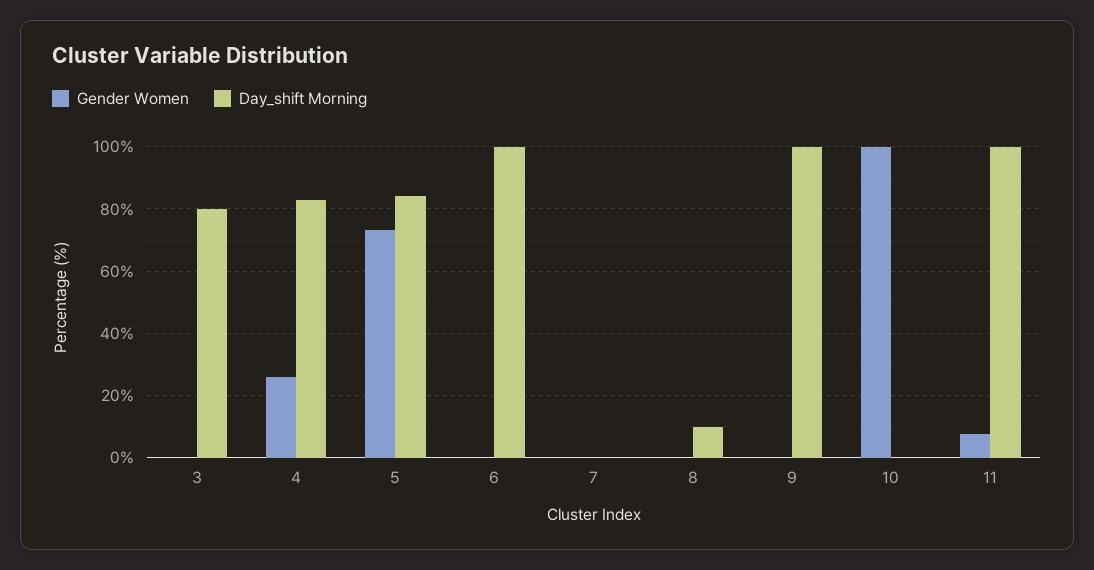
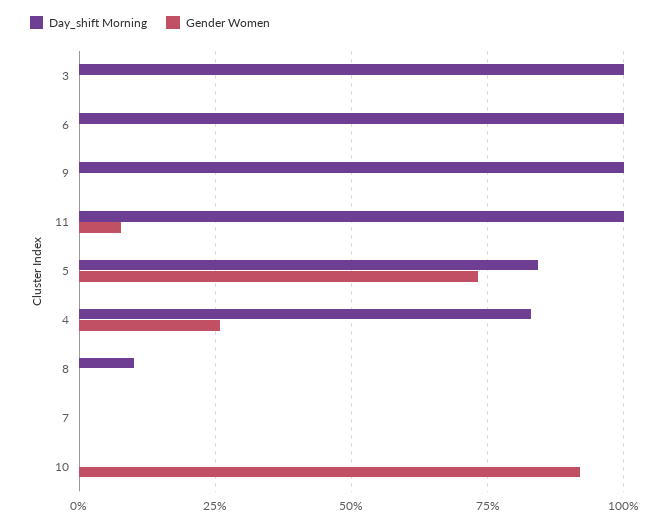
  {
    "Gender Women": {
      "3": 0,
      "4": 26,
      "5": 74,
      "6": 0,
      "7": 0,
      "8": 0,
      "9": 0,
-     "10": 100,
+     "10": 92.5,
      "11": 8
    },
    "Day_shift Morning": {
-     "3": 80,
+     "3": 100,
      "4": 82,
      "5": 84,
      "6": 100,
      "7": 0,
      "8": 10,
      "9": 100,
      "10": 0,
      "11": 100
    }
  }

